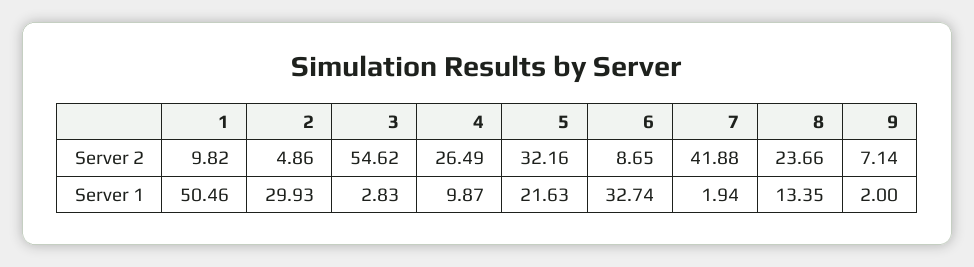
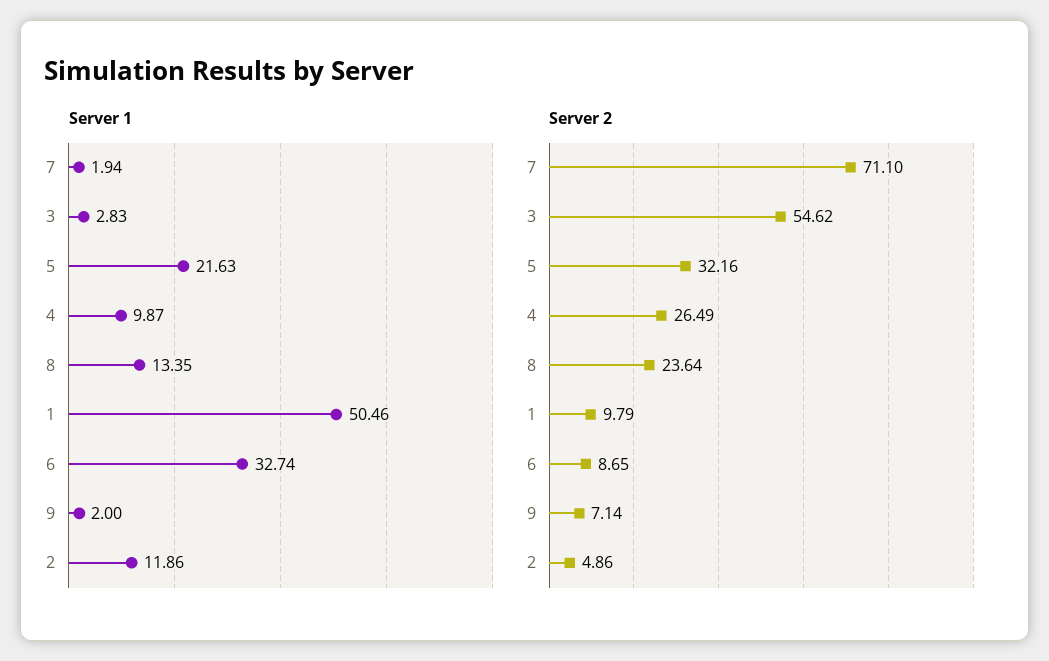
  {
    "Server 2": {
-     "1": 9.82,
+     "1": 9.79,
      "2": 4.86,
      "3": 54.62,
      "4": 26.49,
      "5": 32.16,
      "6": 8.65,
-     "7": 41.88,
+     "7": 71.1,
-     "8": 23.66,
+     "8": 23.64,
      "9": 7.14
    },
    "Server 1": {
      "1": 50.46,
-     "2": 29.93,
+     "2": 11.86,
      "3": 2.83,
      "4": 9.87,
      "5": 21.63,
      "6": 32.74,
      "7": 1.94,
      "8": 13.35,
      "9": 2
    }
  }

